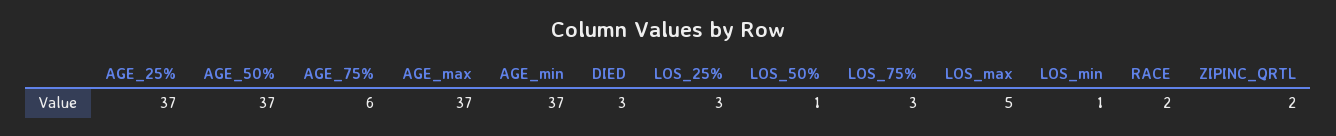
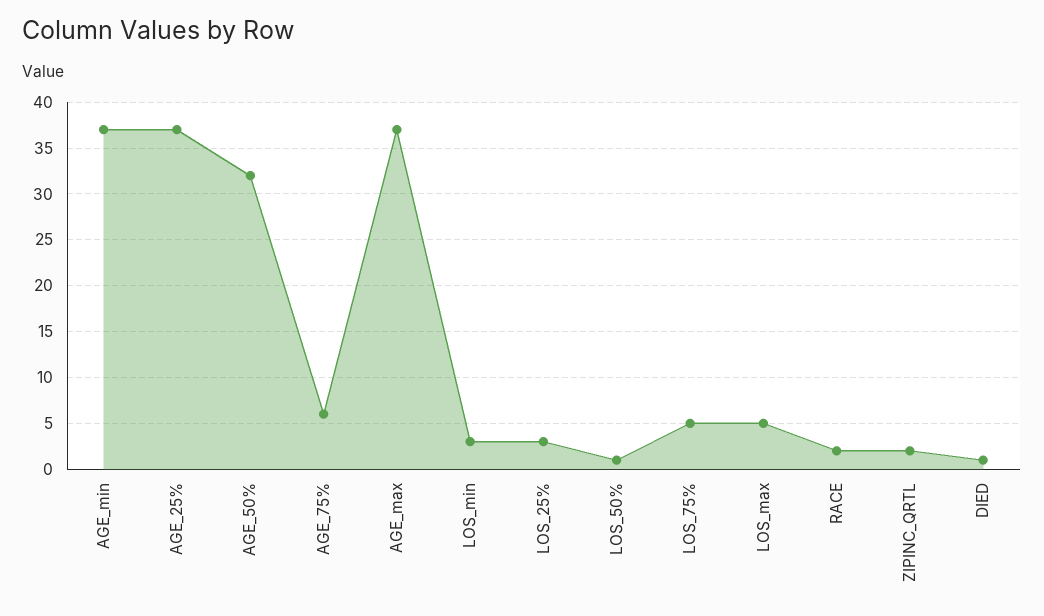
  {
    "AGE_25%": 37,
-   "AGE_50%": 37,
+   "AGE_50%": 32,
    "AGE_75%": 6,
    "AGE_max": 37,
    "AGE_min": 37,
-   "DIED": 3,
+   "DIED": 1,
    "LOS_25%": 3,
    "LOS_50%": 1,
-   "LOS_75%": 3,
+   "LOS_75%": 5,
    "LOS_max": 5,
-   "LOS_min": 1,
+   "LOS_min": 3,
    "RACE": 2,
    "ZIPINC_QRTL": 2
  }

